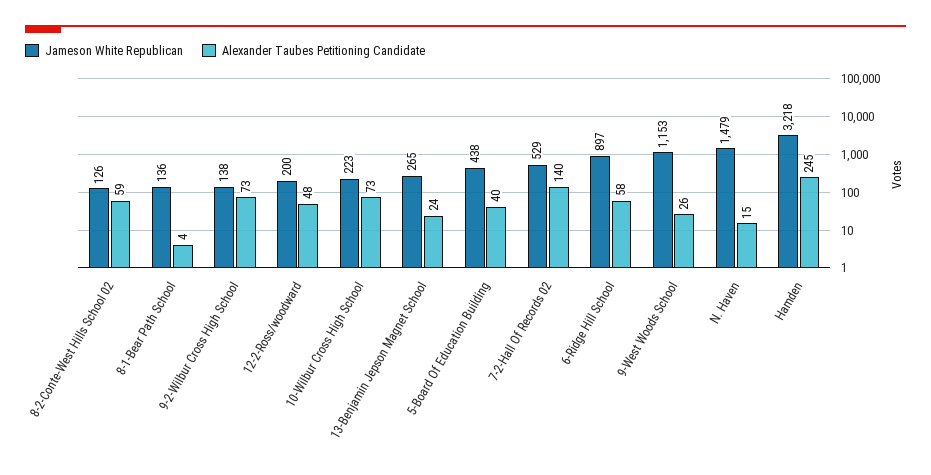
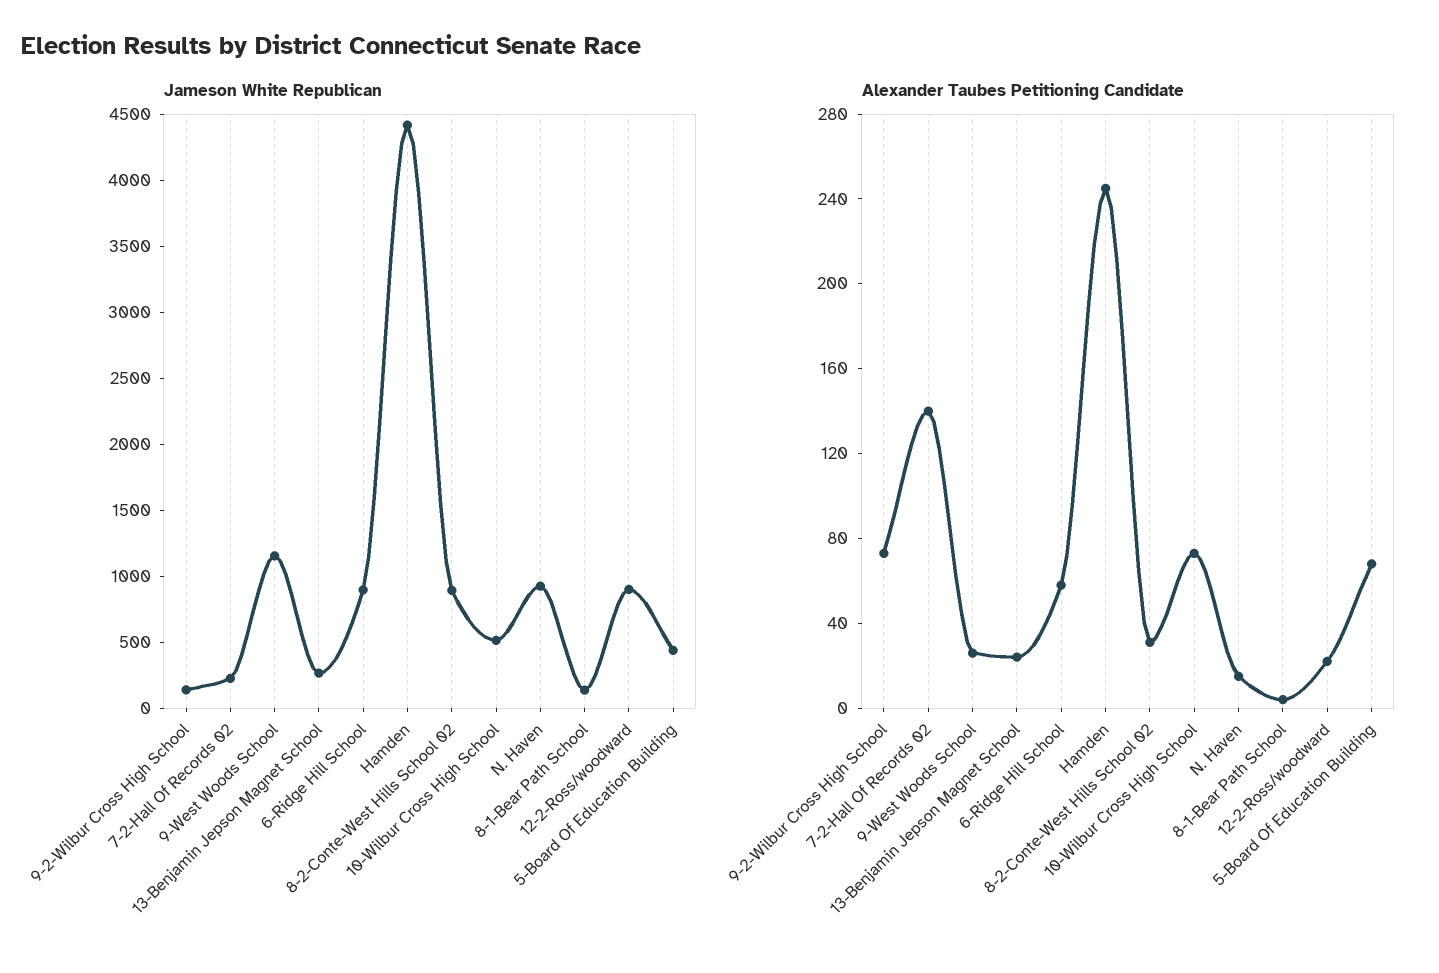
  {
    "Jameson White Republican": {
-     "8-2-Conte-West Hills School 02": 126,
+     "8-2-Conte-West Hills School 02": 900,
      "8-1-Bear Path School": 136,
      "9-2-Wilbur Cross High School": 138,
-     "12-2-Ross/woodward": 200,
+     "12-2-Ross/woodward": 900,
-     "10-Wilbur Cross High School": 223,
+     "10-Wilbur Cross High School": 500,
      "13-Benjamin Jepson Magnet School": 265,
      "5-Board Of Education Building": 438,
-     "7-2-Hall Of Records 02": 529,
+     "7-2-Hall Of Records 02": 200,
      "6-Ridge Hill School": 897,
      "9-West Woods School": 1153,
-     "N. Haven": 1479,
+     "N. Haven": 900,
-     "Hamden": 3218
+     "Hamden": 4400
    },
    "Alexander Taubes Petitioning Candidate": {
-     "8-2-Conte-West Hills School 02": 59,
+     "8-2-Conte-West Hills School 02": 30,
      "8-1-Bear Path School": 4,
      "9-2-Wilbur Cross High School": 73,
-     "12-2-Ross/woodward": 48,
+     "12-2-Ross/woodward": 20,
      "10-Wilbur Cross High School": 73,
      "13-Benjamin Jepson Magnet School": 24,
-     "5-Board Of Education Building": 40,
+     "5-Board Of Education Building": 70,
      "7-2-Hall Of Records 02": 140,
      "6-Ridge Hill School": 58,
      "9-West Woods School": 26,
      "N. Haven": 15,
      "Hamden": 245
    }
  }

